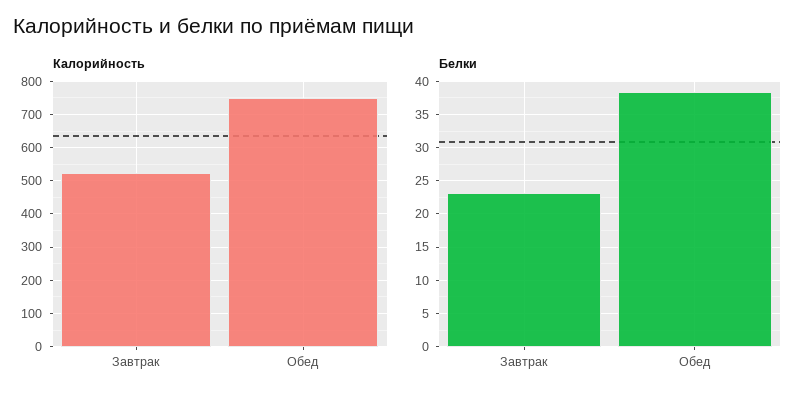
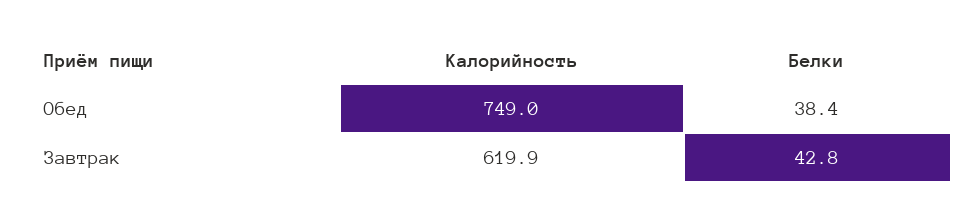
  {
    "Калорийность": {
-     "Завтрак": 520,
+     "Завтрак": 619.9,
      "Обед": 749
    },
    "Белки": {
-     "Завтрак": 23,
+     "Завтрак": 42.8,
      "Обед": 38.4
    }
  }

